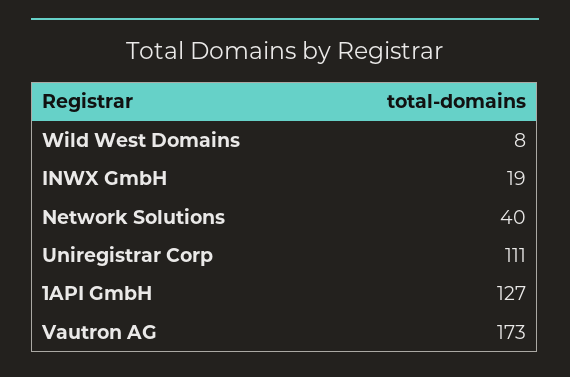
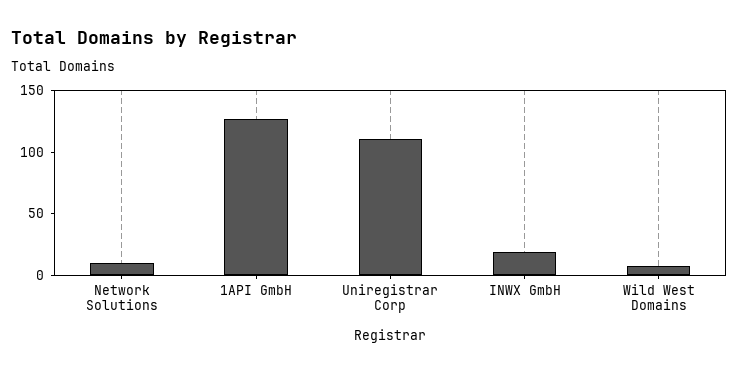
  {
    "Wild West Domains": 8,
    "INWX GmbH": 19,
-   "Network Solutions": 40,
+   "Network Solutions": 10,
    "Uniregistrar Corp": 111,
-   "1API GmbH": 127,
+   "1API GmbH": 127
-   "Vautron AG": 173
  }

